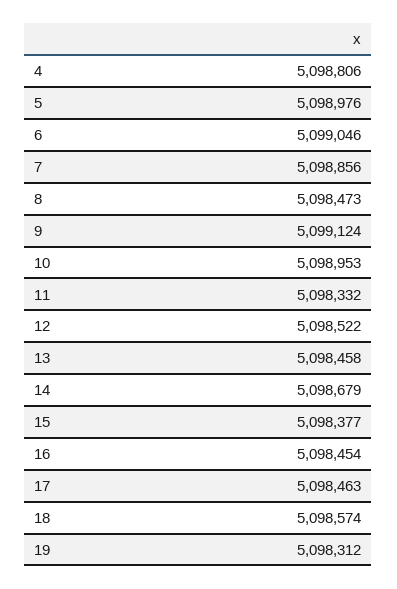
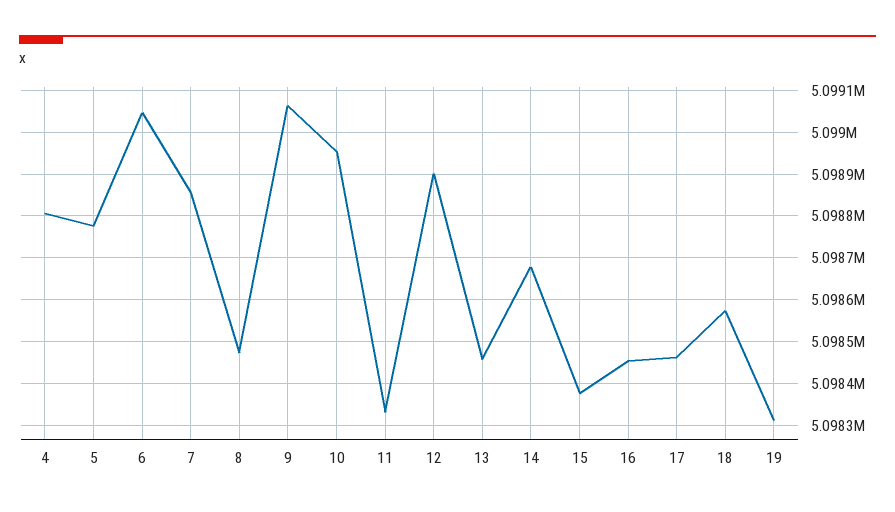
  {
    "4": 5098806,
-   "5": 5098976,
+   "5": 5098780,
    "6": 5099046,
    "7": 5098856,
    "8": 5098473,
-   "9": 5099124,
+   "9": 5099060,
    "10": 5098953,
    "11": 5098332,
-   "12": 5098522,
+   "12": 5098900,
    "13": 5098458,
    "14": 5098679,
    "15": 5098377,
    "16": 5098454,
    "17": 5098463,
    "18": 5098574,
    "19": 5098312
  }

